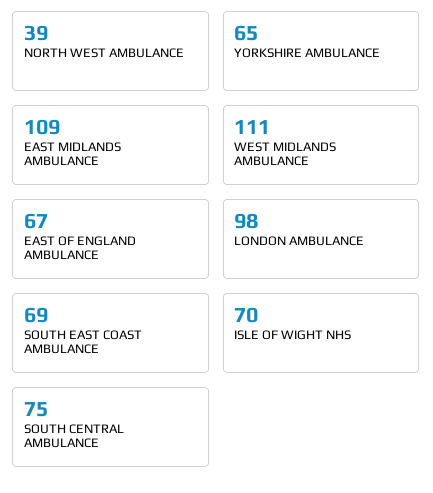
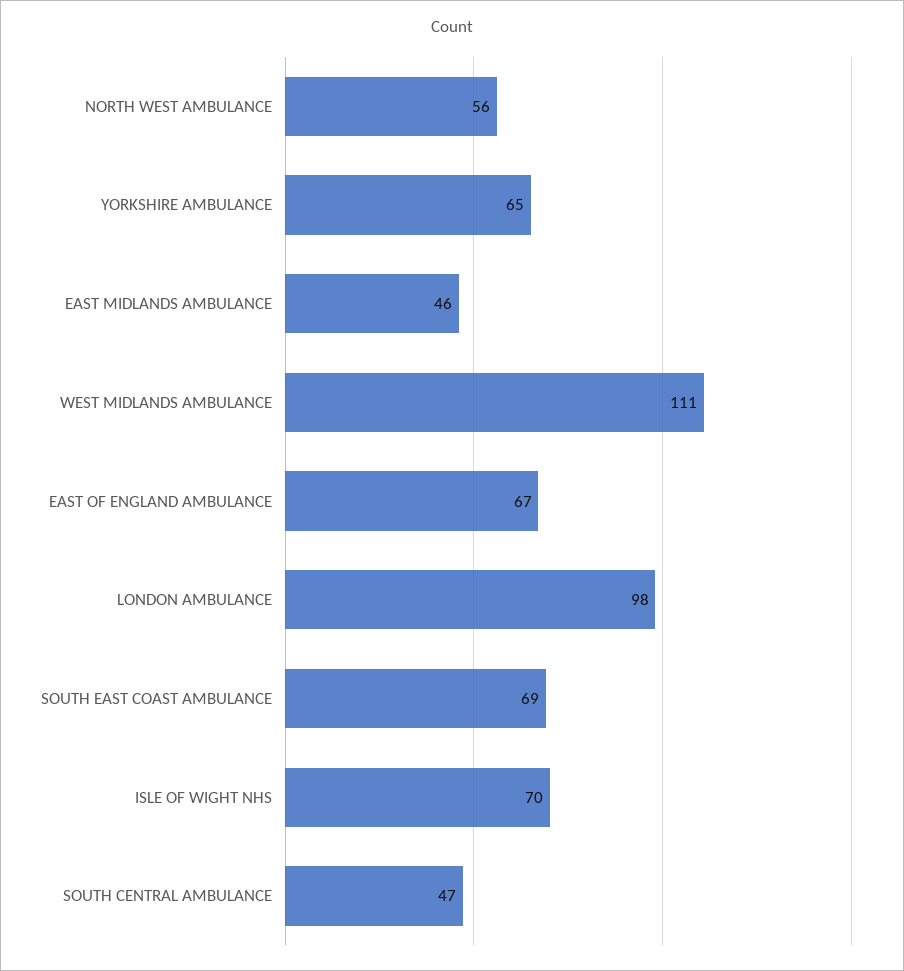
  {
-   "NORTH WEST AMBULANCE": 39,
+   "NORTH WEST AMBULANCE": 56,
    "YORKSHIRE AMBULANCE": 65,
-   "EAST MIDLANDS AMBULANCE": 109,
+   "EAST MIDLANDS AMBULANCE": 46,
    "WEST MIDLANDS AMBULANCE": 111,
    "EAST OF ENGLAND AMBULANCE": 67,
    "LONDON AMBULANCE": 98,
    "SOUTH EAST COAST AMBULANCE": 69,
    "ISLE OF WIGHT NHS": 70,
-   "SOUTH CENTRAL AMBULANCE": 75
+   "SOUTH CENTRAL AMBULANCE": 47
  }

